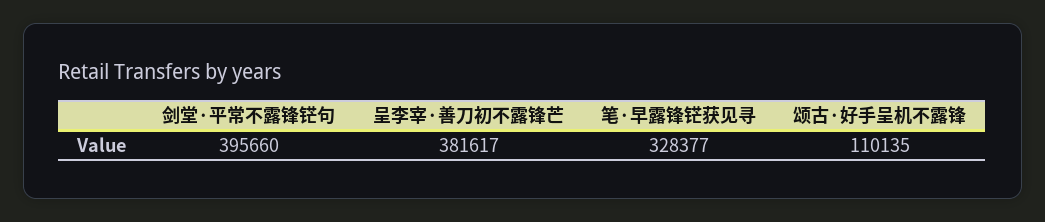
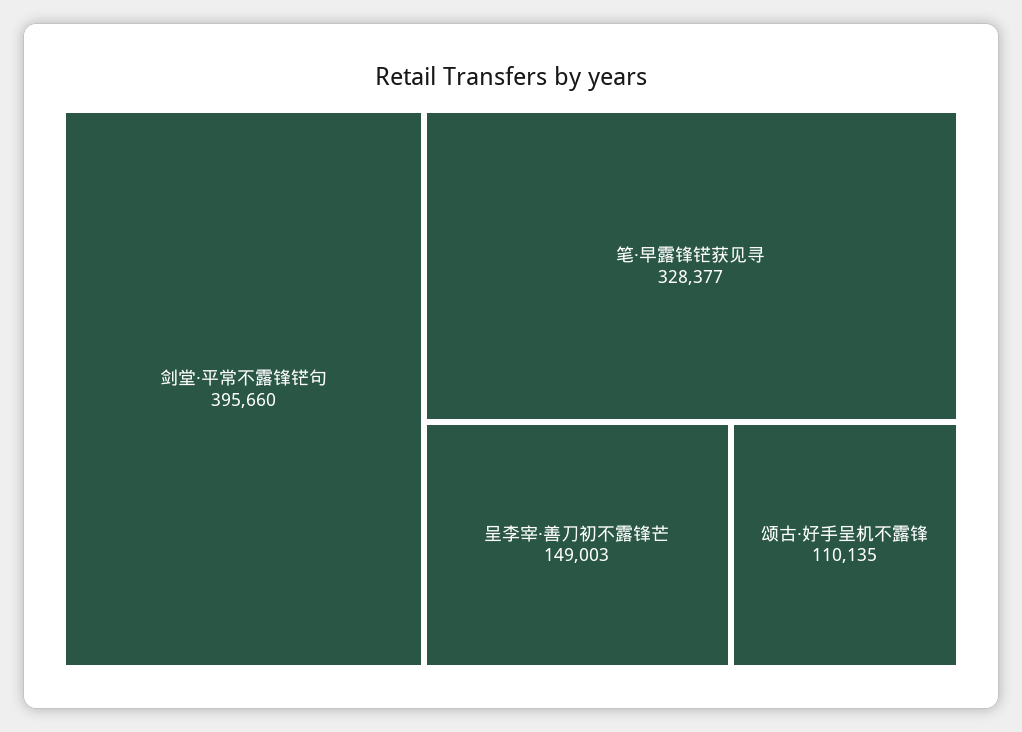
  {
    "剑堂·平常不露锋铓句": 395660,
-   "呈李宰·善刀初不露锋芒": 381617,
+   "呈李宰·善刀初不露锋芒": 149003,
    "笔·早露锋铓获见寻": 328377,
    "颂古·好手呈机不露锋": 110135
  }

